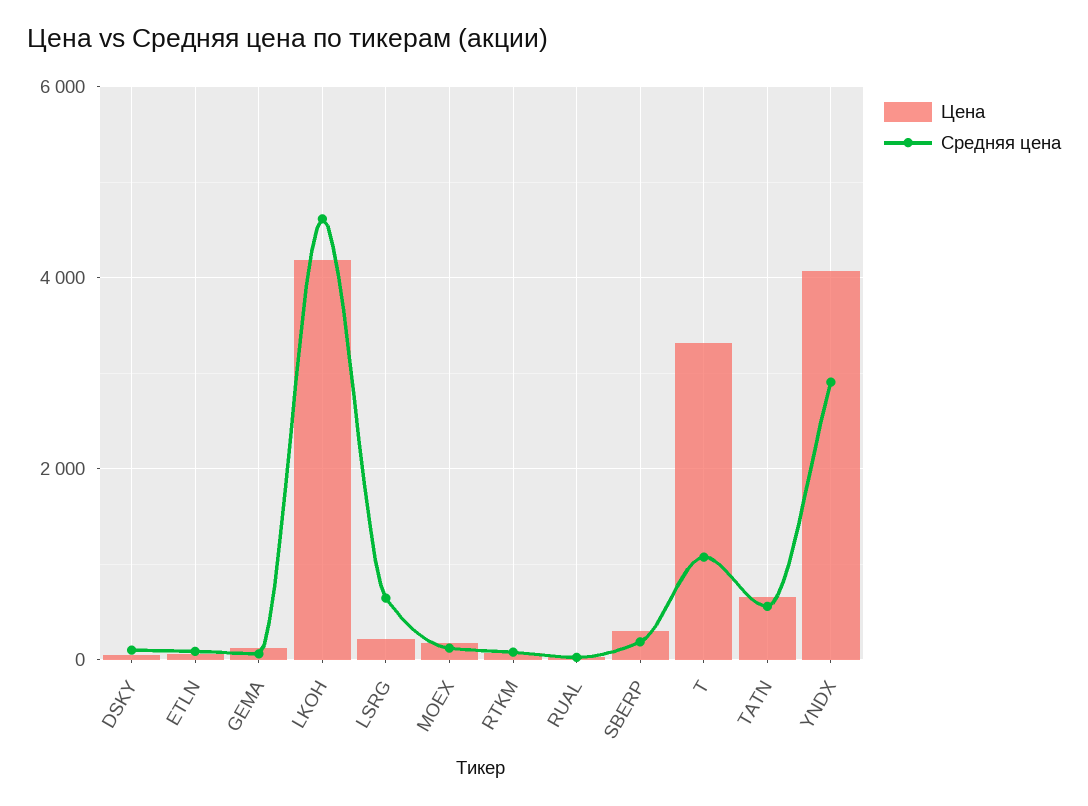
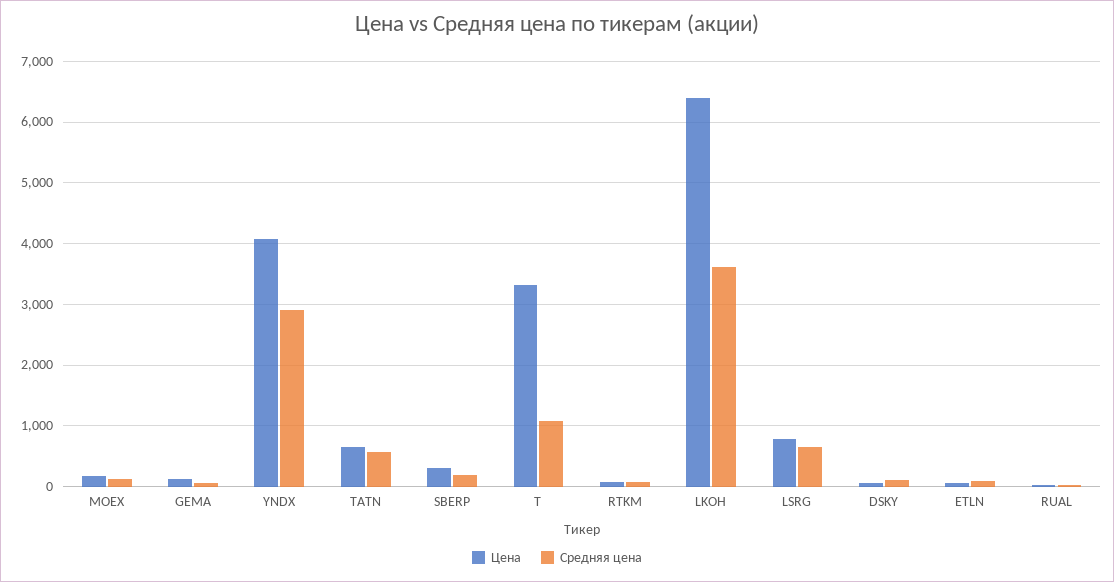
  {
    "Цена": {
      "DSKY": 100,
      "ETLN": 100,
      "GEMA": 100,
-     "LKOH": 4200,
+     "LKOH": 6400,
-     "LSRG": 200,
+     "LSRG": 800,
      "MOEX": 200,
      "RTKM": 100,
      "RUAL": 0,
      "SBERP": 300,
      "T": 3300,
      "TATN": 700,
      "YNDX": 4100
    },
    "Средняя цена": {
      "DSKY": 100,
      "ETLN": 100,
      "GEMA": 100,
-     "LKOH": 4600,
+     "LKOH": 3600,
      "LSRG": 600,
      "MOEX": 100,
      "RTKM": 100,
      "RUAL": 0,
      "SBERP": 200,
      "T": 1100,
      "TATN": 600,
      "YNDX": 2900
    }
  }

